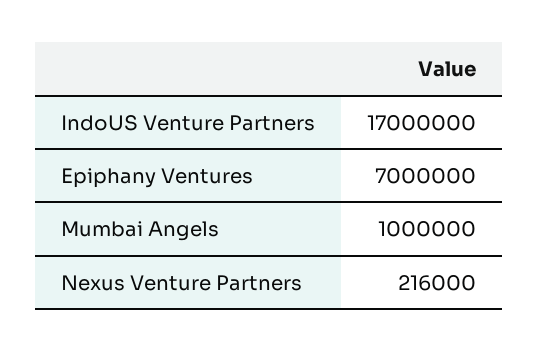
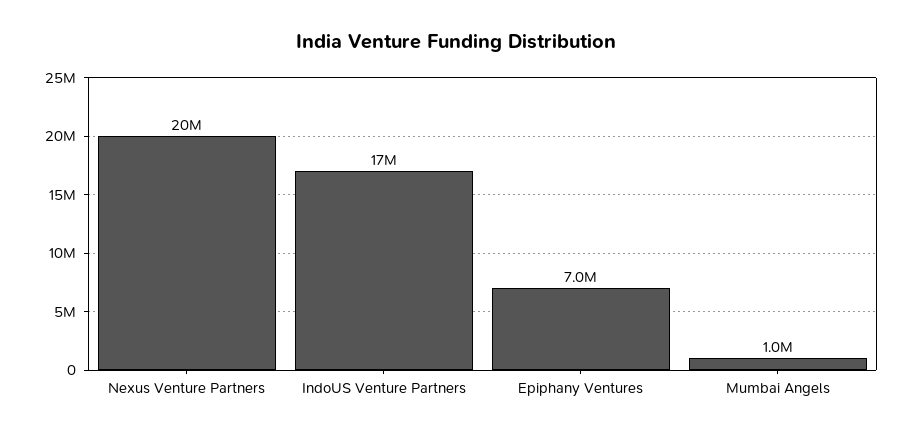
  {
    "IndoUS Venture Partners": 17000000,
    "Epiphany Ventures": 7000000,
    "Mumbai Angels": 1000000,
-   "Nexus Venture Partners": 216000
+   "Nexus Venture Partners": 20000000
  }

